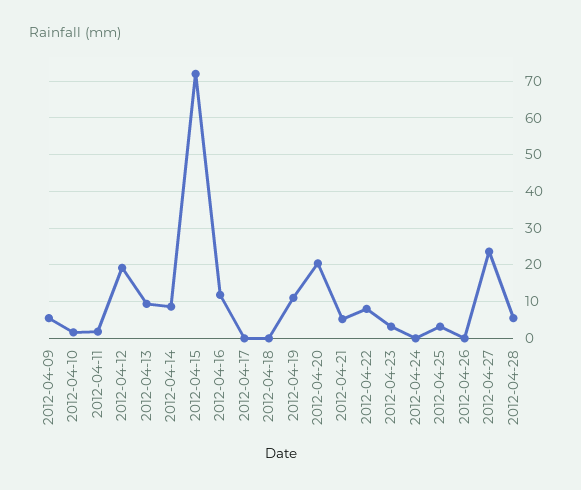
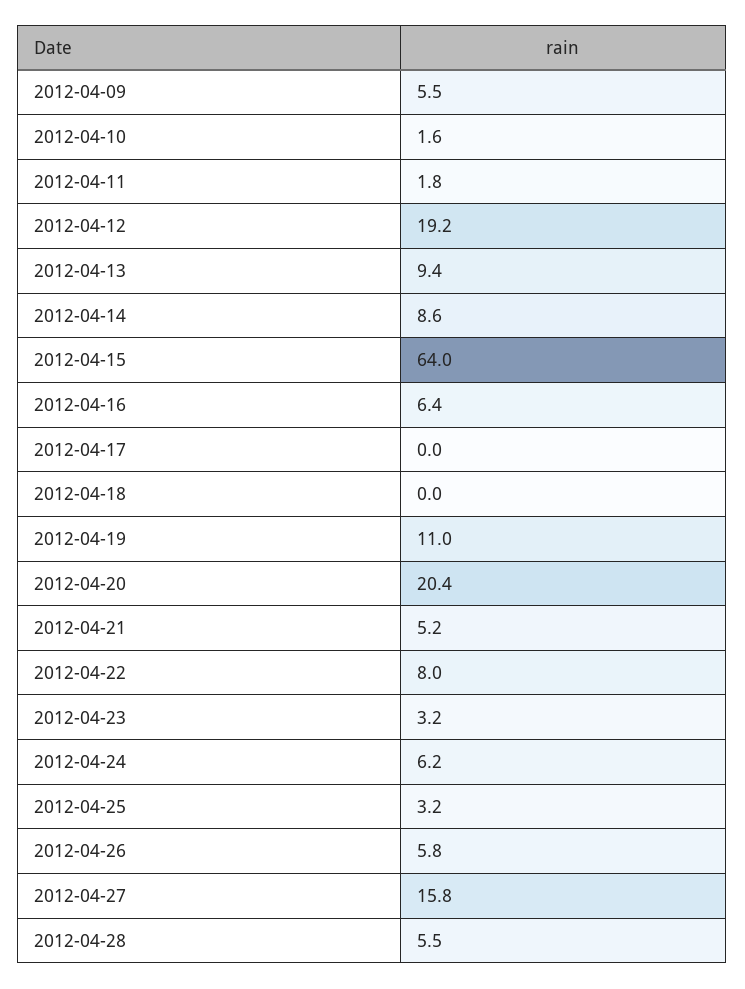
  {
    "2012-04-09": 5.5,
    "2012-04-10": 1.6,
    "2012-04-11": 1.8,
    "2012-04-12": 19.2,
    "2012-04-13": 9.4,
    "2012-04-14": 8.6,
-   "2012-04-15": 72,
+   "2012-04-15": 64,
-   "2012-04-16": 12,
+   "2012-04-16": 6.4,
    "2012-04-17": 0,
    "2012-04-18": 0,
    "2012-04-19": 11,
    "2012-04-20": 20.4,
    "2012-04-21": 5.2,
    "2012-04-22": 8,
    "2012-04-23": 3.2,
-   "2012-04-24": 0,
+   "2012-04-24": 6.2,
    "2012-04-25": 3.2,
-   "2012-04-26": 0,
+   "2012-04-26": 5.8,
-   "2012-04-27": 24,
+   "2012-04-27": 15.8,
    "2012-04-28": 5.5
  }

